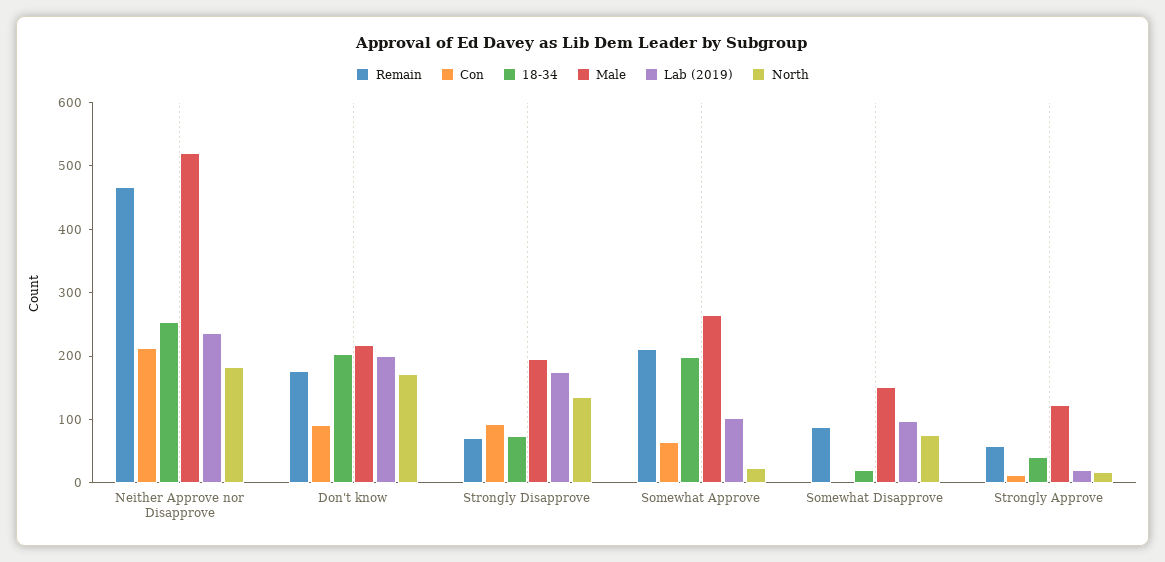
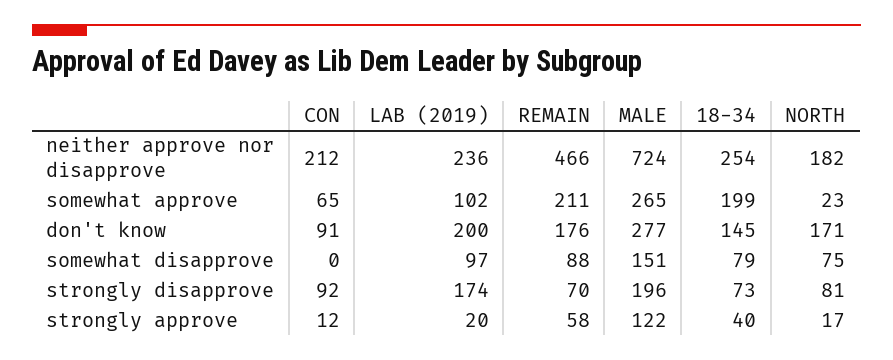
  {
    "Remain": {
      "Neither Approve nor Disapprove": 466,
      "Don't know": 176,
      "Strongly Disapprove": 70,
      "Somewhat Approve": 211,
      "Somewhat Disapprove": 88,
      "Strongly Approve": 58
    },
    "Con": {
      "Neither Approve nor Disapprove": 212,
      "Don't know": 91,
      "Strongly Disapprove": 92,
      "Somewhat Approve": 65,
      "Somewhat Disapprove": 0,
      "Strongly Approve": 12
    },
    "18-34": {
      "Neither Approve nor Disapprove": 254,
-     "Don't know": 200,
+     "Don't know": 145,
      "Strongly Disapprove": 73,
      "Somewhat Approve": 199,
-     "Somewhat Disapprove": 20,
+     "Somewhat Disapprove": 79,
      "Strongly Approve": 40
    },
    "Male": {
-     "Neither Approve nor Disapprove": 520,
+     "Neither Approve nor Disapprove": 724,
-     "Don't know": 220,
+     "Don't know": 277,
      "Strongly Disapprove": 196,
      "Somewhat Approve": 265,
      "Somewhat Disapprove": 151,
      "Strongly Approve": 122
    },
    "Lab (2019)": {
      "Neither Approve nor Disapprove": 236,
      "Don't know": 200,
      "Strongly Disapprove": 174,
      "Somewhat Approve": 102,
      "Somewhat Disapprove": 97,
      "Strongly Approve": 20
    },
    "North": {
      "Neither Approve nor Disapprove": 182,
      "Don't know": 171,
-     "Strongly Disapprove": 140,
+     "Strongly Disapprove": 81,
      "Somewhat Approve": 23,
      "Somewhat Disapprove": 75,
      "Strongly Approve": 17
    }
  }

